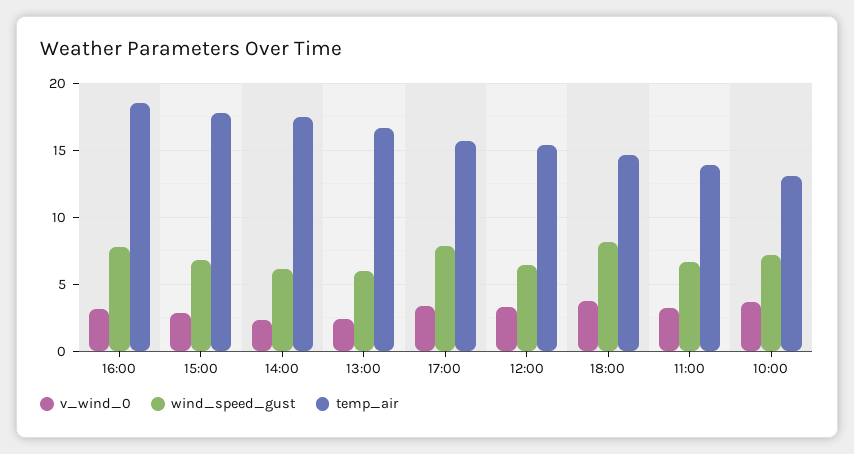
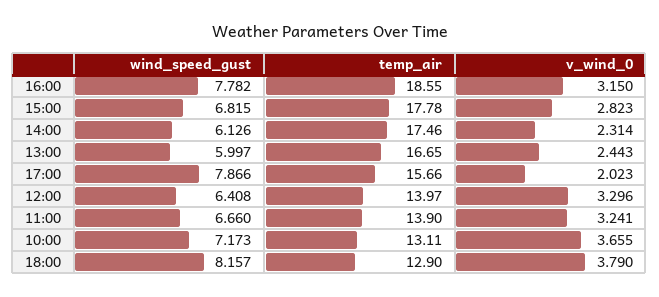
  {
    "v_wind_0": {
      "16:00": 3.15,
      "15:00": 2.823,
      "14:00": 2.314,
      "13:00": 2.443,
-     "17:00": 3.5,
+     "17:00": 2.023,
      "12:00": 3.296,
      "18:00": 3.79,
      "11:00": 3.241,
      "10:00": 3.655
    },
    "wind_speed_gust": {
      "16:00": 7.782,
      "15:00": 6.815,
      "14:00": 6.126,
      "13:00": 5.997,
      "17:00": 7.866,
      "12:00": 6.408,
      "18:00": 8.157,
      "11:00": 6.66,
      "10:00": 7.173
    },
    "temp_air": {
      "16:00": 18.55,
      "15:00": 17.78,
      "14:00": 17.46,
      "13:00": 16.65,
      "17:00": 15.66,
-     "12:00": 15.5,
+     "12:00": 13.97,
-     "18:00": 14.5,
+     "18:00": 12.9,
      "11:00": 13.9,
      "10:00": 13.11
    }
  }

